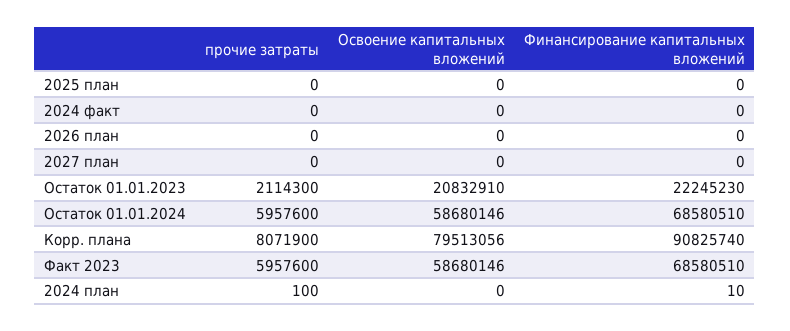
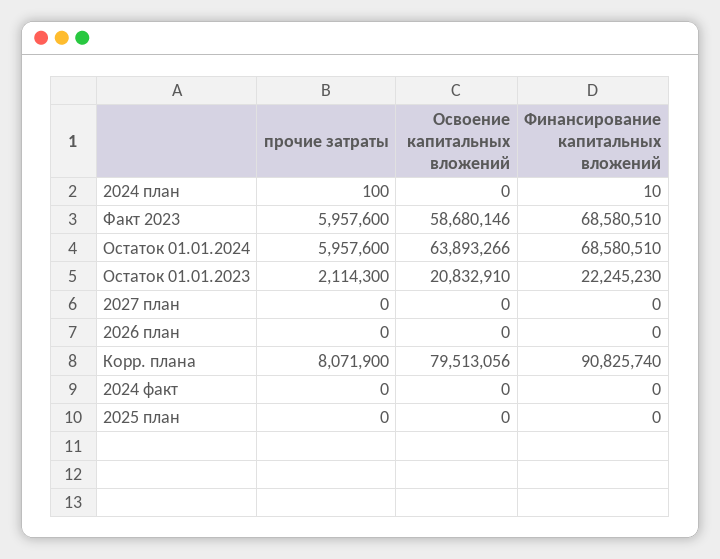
  {
    "прочие затраты": {
      "2025 план": 0,
      "2024 факт": 0,
      "2026 план": 0,
      "2027 план": 0,
      "Остаток 01.01.2023": 2114300,
      "Остаток 01.01.2024": 5957600,
      "Корр. плана": 8071900,
      "Факт 2023": 5957600,
      "2024 план": 100
    },
    "Освоение капитальных вложений": {
      "2025 план": 0,
      "2024 факт": 0,
      "2026 план": 0,
      "2027 план": 0,
      "Остаток 01.01.2023": 20832910,
-     "Остаток 01.01.2024": 58680146,
+     "Остаток 01.01.2024": 63893266,
      "Корр. плана": 79513056,
      "Факт 2023": 58680146,
      "2024 план": 0
    },
    "Финансирование капитальных вложений": {
      "2025 план": 0,
      "2024 факт": 0,
      "2026 план": 0,
      "2027 план": 0,
      "Остаток 01.01.2023": 22245230,
      "Остаток 01.01.2024": 68580510,
      "Корр. плана": 90825740,
      "Факт 2023": 68580510,
      "2024 план": 10
    }
  }

